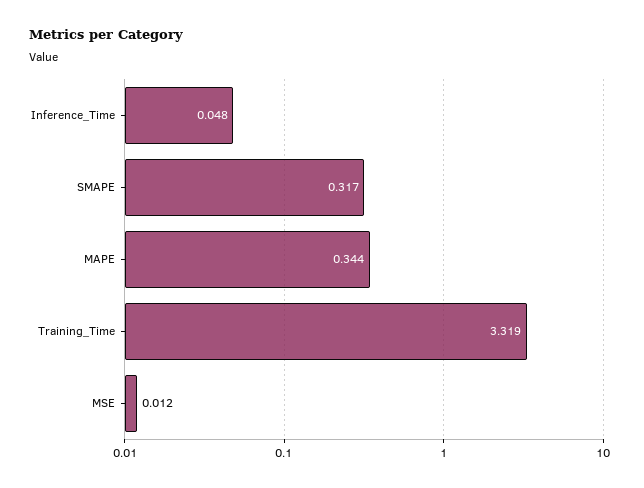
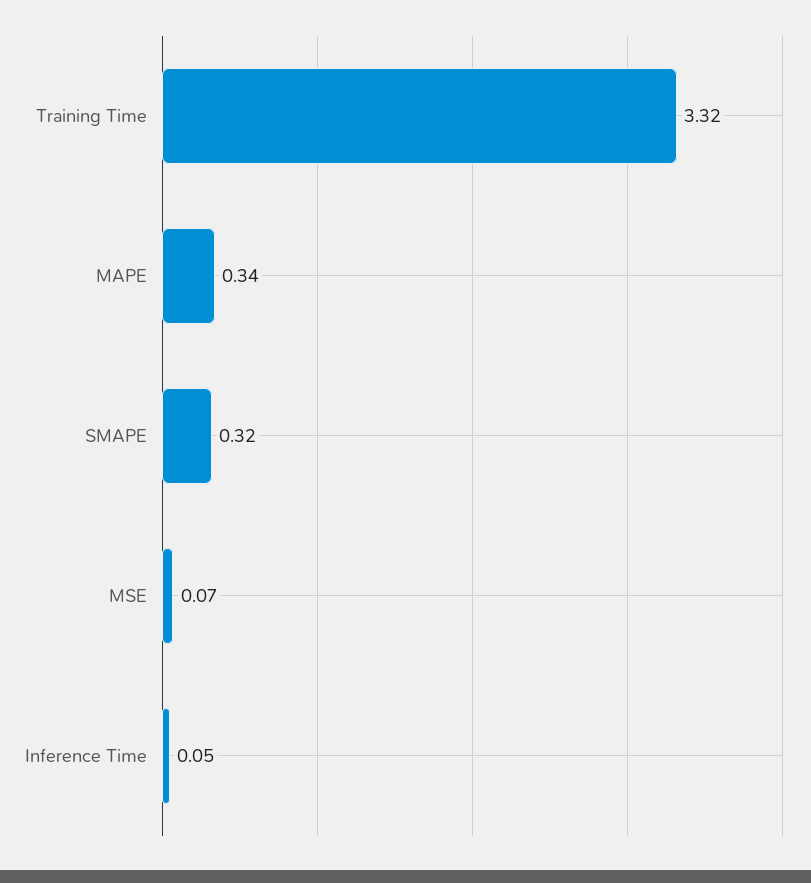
  {
    "Inference_Time": 0.048,
    "SMAPE": 0.317,
    "MAPE": 0.344,
    "Training_Time": 3.319,
-   "MSE": 0.012
+   "MSE": 0.07
  }

